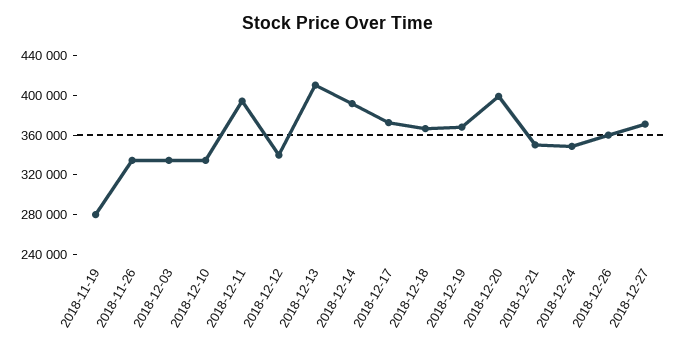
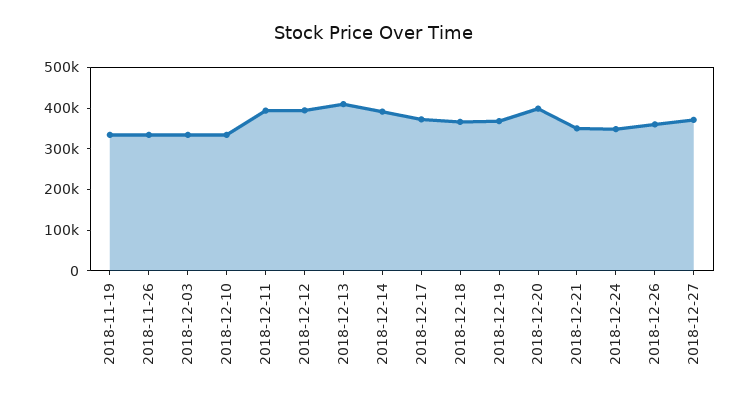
  {
-   "2018-11-19": 280000,
+   "2018-11-19": 340000,
    "2018-11-26": 330000,
    "2018-12-03": 330000,
    "2018-12-10": 330000,
    "2018-12-11": 390000,
-   "2018-12-12": 340000,
+   "2018-12-12": 400000,
    "2018-12-13": 410000,
    "2018-12-14": 390000,
    "2018-12-17": 370000,
    "2018-12-18": 370000,
    "2018-12-19": 370000,
    "2018-12-20": 400000,
    "2018-12-21": 350000,
    "2018-12-24": 350000,
    "2018-12-26": 360000,
    "2018-12-27": 370000
  }

